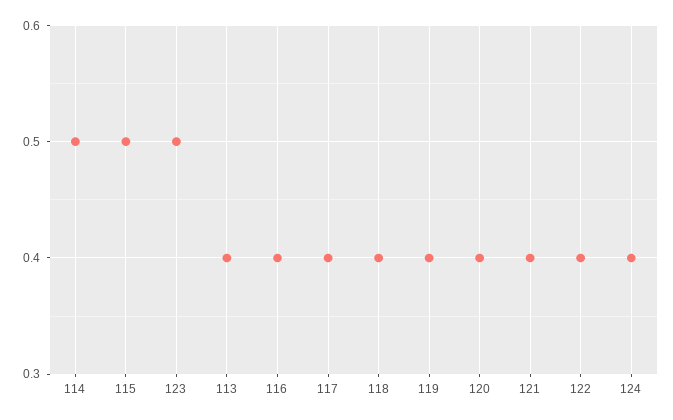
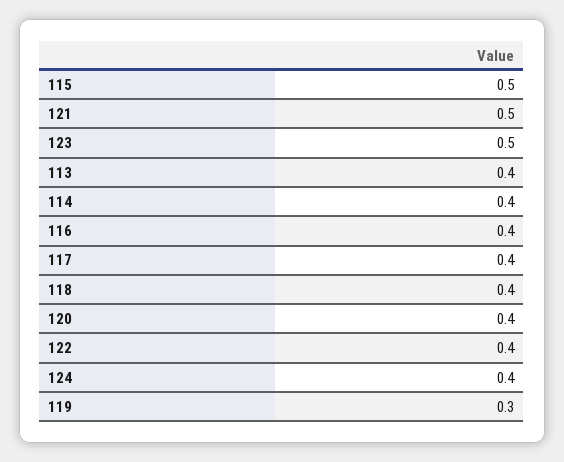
  {
-   "114": 0.5,
+   "114": 0.4,
    "115": 0.5,
    "123": 0.5,
    "113": 0.4,
    "116": 0.4,
    "117": 0.4,
    "118": 0.4,
-   "119": 0.4,
+   "119": 0.3,
    "120": 0.4,
-   "121": 0.4,
+   "121": 0.5,
    "122": 0.4,
    "124": 0.4
  }

